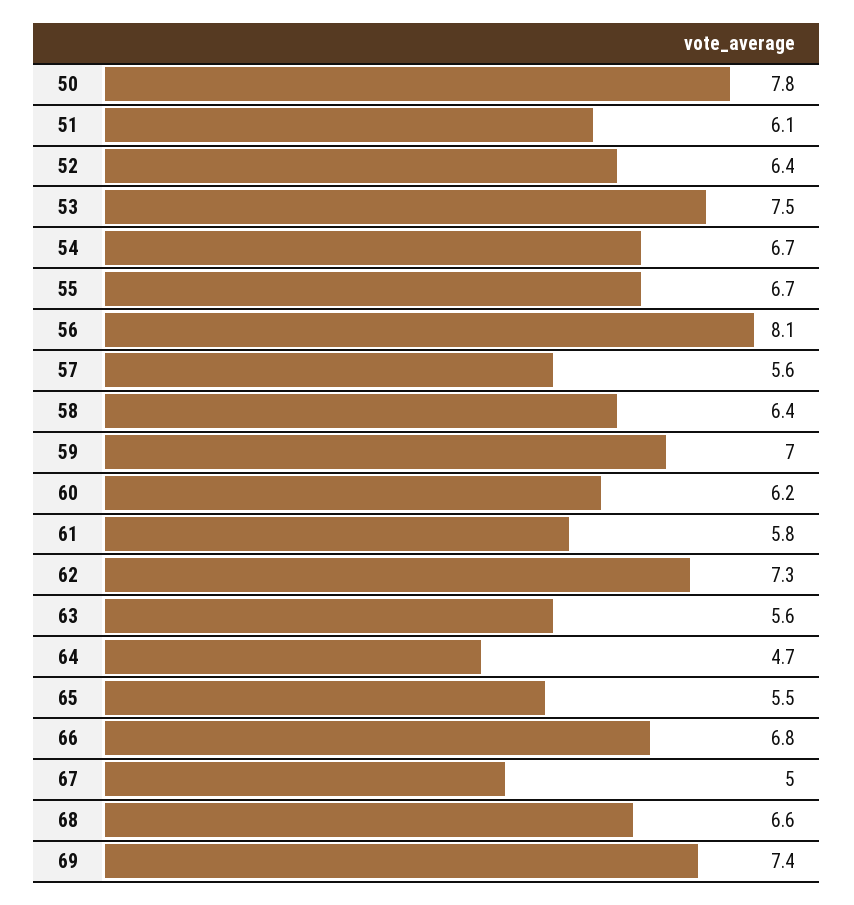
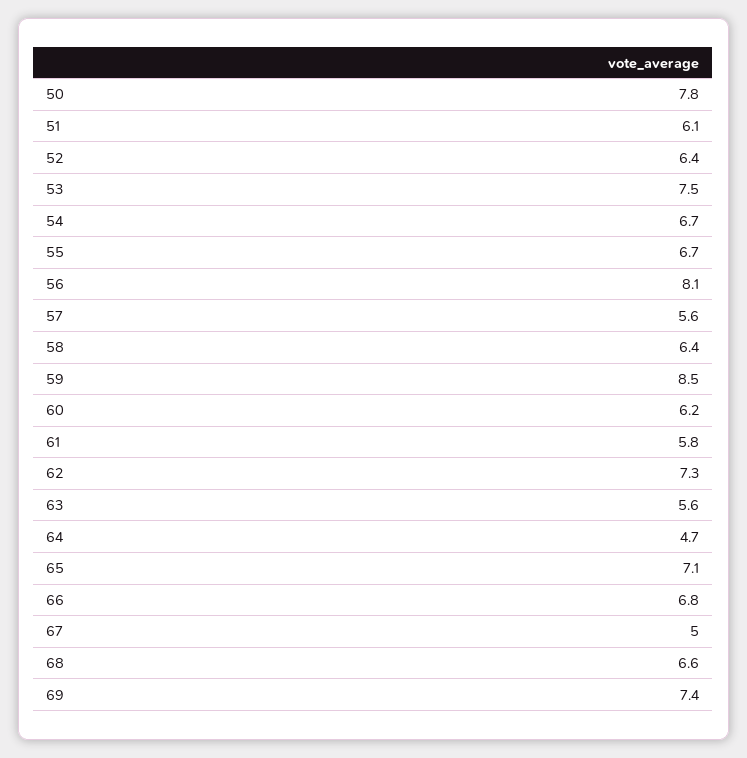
  {
    "50": 7.8,
    "51": 6.1,
    "52": 6.4,
    "53": 7.5,
    "54": 6.7,
    "55": 6.7,
    "56": 8.1,
    "57": 5.6,
    "58": 6.4,
-   "59": 7,
+   "59": 8.5,
    "60": 6.2,
    "61": 5.8,
    "62": 7.3,
    "63": 5.6,
    "64": 4.7,
-   "65": 5.5,
+   "65": 7.1,
    "66": 6.8,
    "67": 5,
    "68": 6.6,
    "69": 7.4
  }

